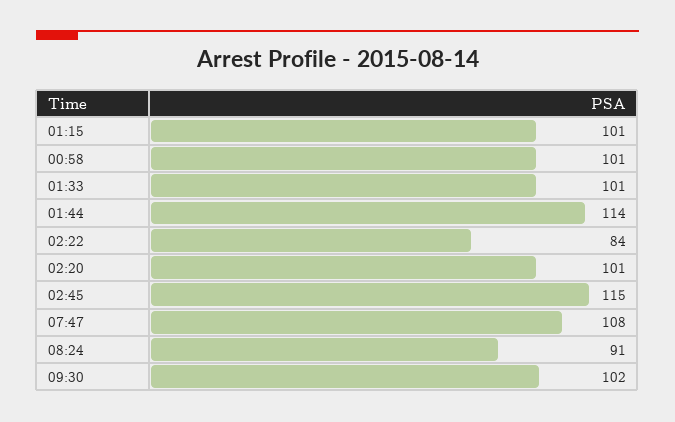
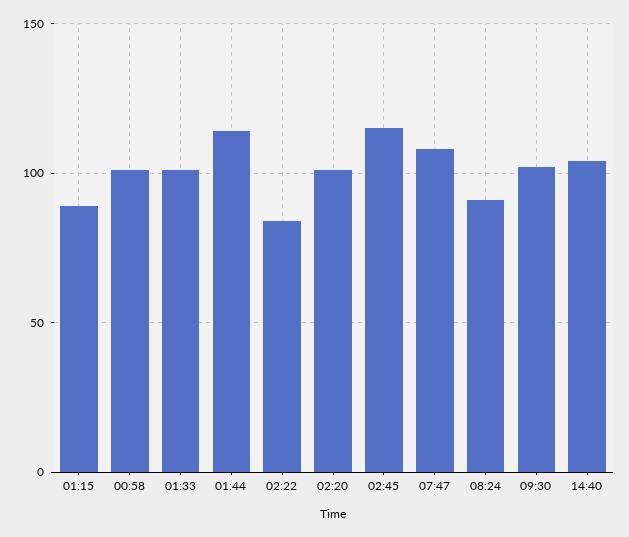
  {
-   "01:15": 101,
+   "01:15": 90,
    "00:58": 101,
    "01:33": 101,
    "01:44": 114,
    "02:22": 84,
    "02:20": 101,
    "02:45": 115,
    "07:47": 108,
    "08:24": 91,
-   "09:30": 102
+   "09:30": 102,
+   "14:40": 105
  }

